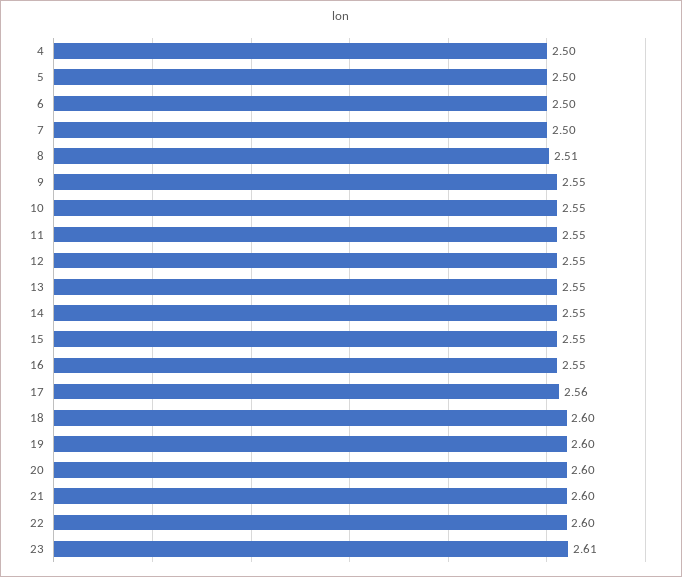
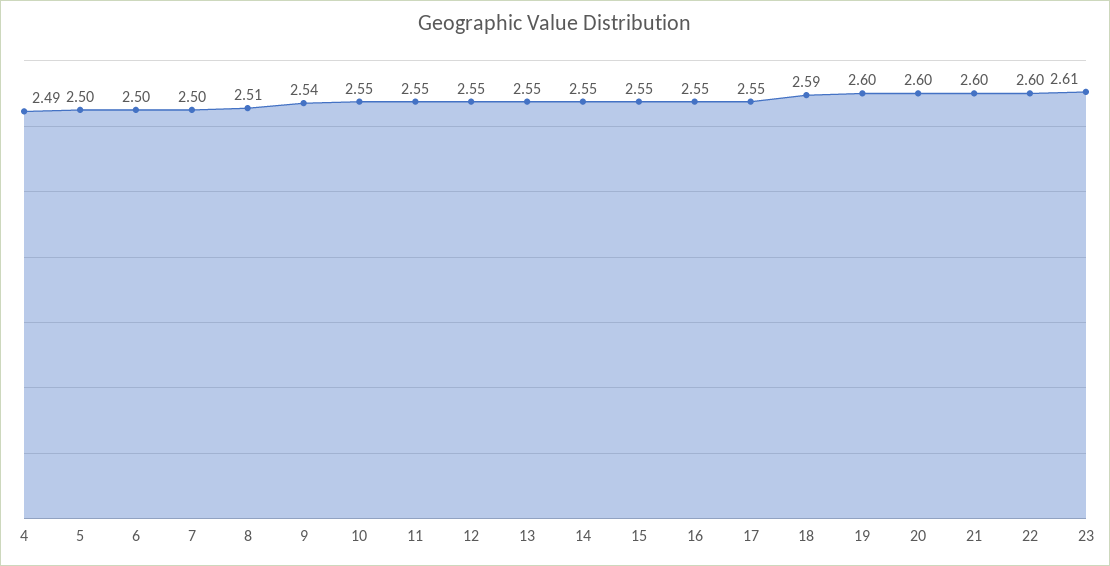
  {
-   "4": 2.5,
+   "4": 2.49,
    "5": 2.5,
    "6": 2.5,
    "7": 2.5,
    "8": 2.51,
-   "9": 2.55,
+   "9": 2.54,
    "10": 2.55,
    "11": 2.55,
    "12": 2.55,
    "13": 2.55,
    "14": 2.55,
    "15": 2.55,
    "16": 2.55,
-   "17": 2.56,
+   "17": 2.55,
-   "18": 2.6,
+   "18": 2.59,
    "19": 2.6,
    "20": 2.6,
    "21": 2.6,
    "22": 2.6,
    "23": 2.61
  }

